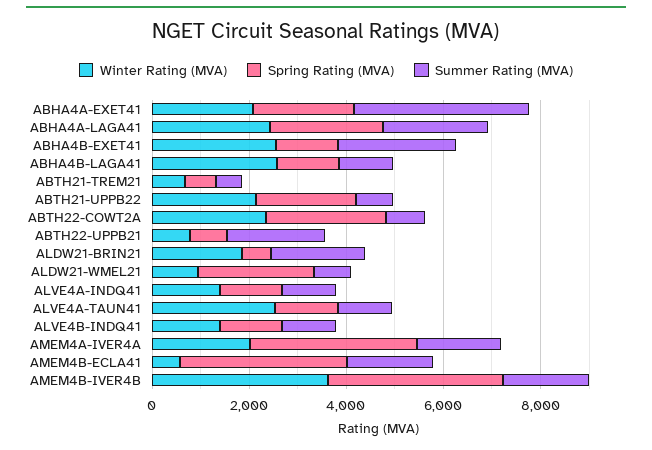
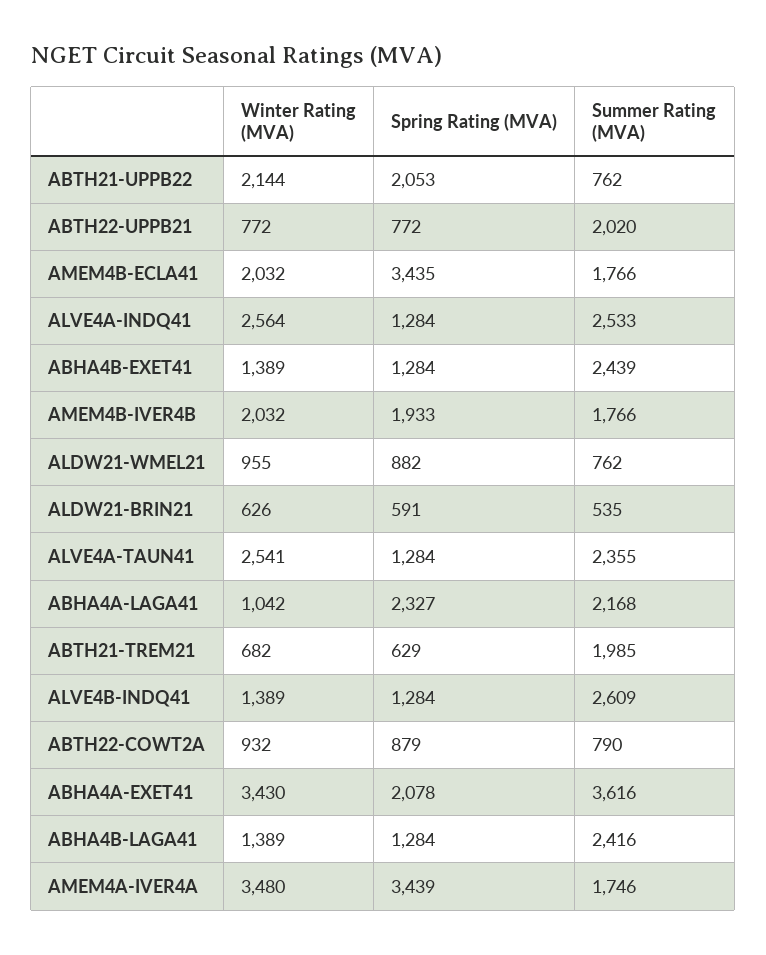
  {
    "Winter Rating (MVA)": {
-     "ABHA4A-EXET41": 2000,
+     "ABHA4A-EXET41": 3430,
-     "ABHA4A-LAGA41": 2500,
+     "ABHA4A-LAGA41": 1042,
-     "ABHA4B-EXET41": 2500,
+     "ABHA4B-EXET41": 1389,
-     "ABHA4B-LAGA41": 2500,
+     "ABHA4B-LAGA41": 1389,
      "ABTH21-TREM21": 682,
      "ABTH21-UPPB22": 2144,
-     "ABTH22-COWT2A": 2500,
+     "ABTH22-COWT2A": 932,
      "ABTH22-UPPB21": 772,
-     "ALDW21-BRIN21": 2000,
+     "ALDW21-BRIN21": 626,
      "ALDW21-WMEL21": 955,
-     "ALVE4A-INDQ41": 1500,
+     "ALVE4A-INDQ41": 2564,
      "ALVE4A-TAUN41": 2541,
      "ALVE4B-INDQ41": 1389,
-     "AMEM4A-IVER4A": 2000,
+     "AMEM4A-IVER4A": 3480,
-     "AMEM4B-ECLA41": 500,
+     "AMEM4B-ECLA41": 2032,
-     "AMEM4B-IVER4B": 3500
+     "AMEM4B-IVER4B": 2032
    },
    "Spring Rating (MVA)": {
      "ABHA4A-EXET41": 2078,
      "ABHA4A-LAGA41": 2327,
      "ABHA4B-EXET41": 1284,
      "ABHA4B-LAGA41": 1284,
      "ABTH21-TREM21": 629,
      "ABTH21-UPPB22": 2053,
-     "ABTH22-COWT2A": 2500,
+     "ABTH22-COWT2A": 879,
      "ABTH22-UPPB21": 772,
      "ALDW21-BRIN21": 591,
-     "ALDW21-WMEL21": 2500,
+     "ALDW21-WMEL21": 882,
      "ALVE4A-INDQ41": 1284,
      "ALVE4A-TAUN41": 1284,
      "ALVE4B-INDQ41": 1284,
      "AMEM4A-IVER4A": 3439,
      "AMEM4B-ECLA41": 3435,
-     "AMEM4B-IVER4B": 3500
+     "AMEM4B-IVER4B": 1933
    },
    "Summer Rating (MVA)": {
      "ABHA4A-EXET41": 3616,
      "ABHA4A-LAGA41": 2168,
      "ABHA4B-EXET41": 2439,
-     "ABHA4B-LAGA41": 1000,
+     "ABHA4B-LAGA41": 2416,
-     "ABTH21-TREM21": 500,
+     "ABTH21-TREM21": 1985,
      "ABTH21-UPPB22": 762,
      "ABTH22-COWT2A": 790,
      "ABTH22-UPPB21": 2020,
-     "ALDW21-BRIN21": 2000,
+     "ALDW21-BRIN21": 535,
      "ALDW21-WMEL21": 762,
-     "ALVE4A-INDQ41": 1000,
+     "ALVE4A-INDQ41": 2533,
-     "ALVE4A-TAUN41": 1000,
+     "ALVE4A-TAUN41": 2355,
-     "ALVE4B-INDQ41": 1000,
+     "ALVE4B-INDQ41": 2609,
      "AMEM4A-IVER4A": 1746,
      "AMEM4B-ECLA41": 1766,
      "AMEM4B-IVER4B": 1766
    }
  }

